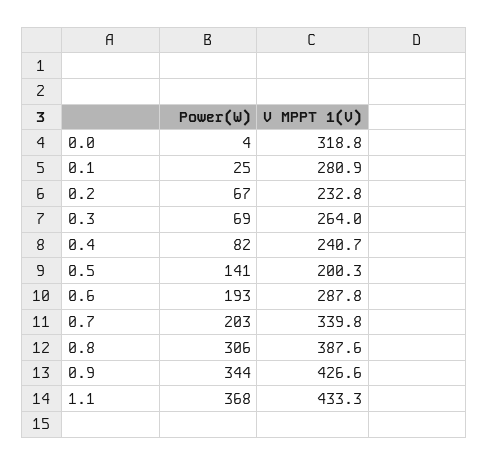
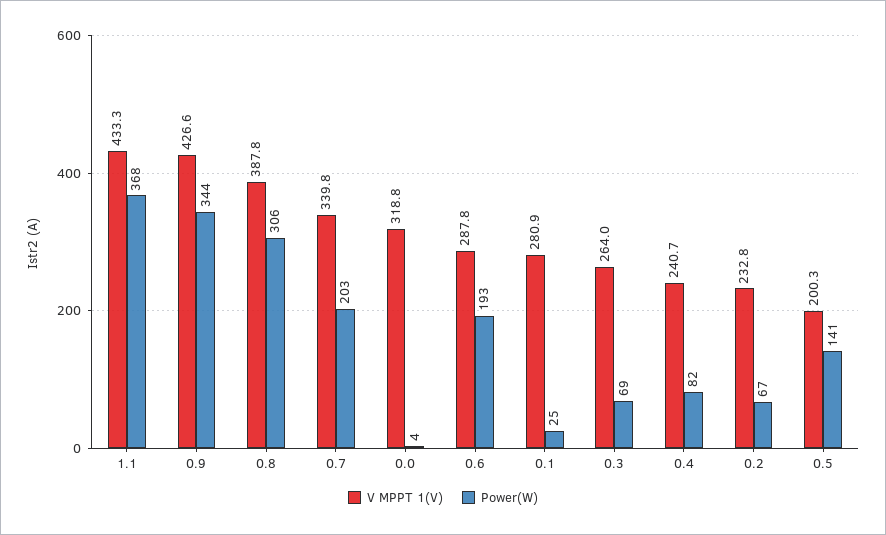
  {
    "Power(W)": {
      "0.0": 4,
      "0.1": 25,
      "0.2": 67,
      "0.3": 69,
      "0.4": 82,
      "0.5": 141,
      "0.6": 193,
      "0.7": 203,
      "0.8": 306,
      "0.9": 344,
      "1.1": 368
    },
    "V MPPT 1(V)": {
      "0.0": 318.8,
      "0.1": 280.9,
      "0.2": 232.8,
      "0.3": 264,
      "0.4": 240.7,
      "0.5": 200.3,
      "0.6": 287.8,
      "0.7": 339.8,
-     "0.8": 387.6,
+     "0.8": 387.8,
      "0.9": 426.6,
      "1.1": 433.3
    }
  }

